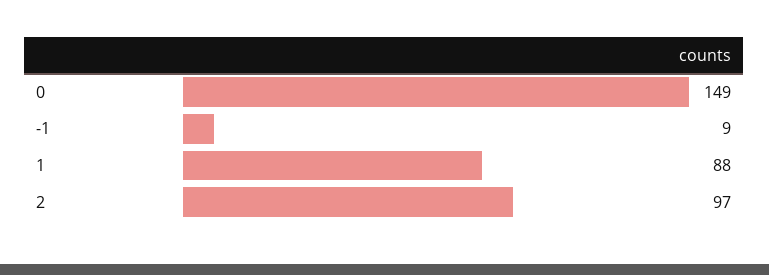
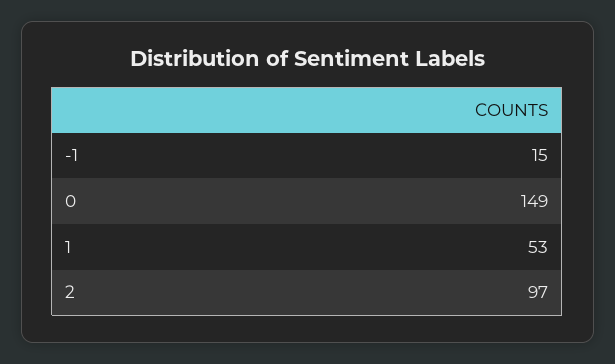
  {
    "0": 149,
-   "-1": 9,
+   "-1": 15,
-   "1": 88,
+   "1": 53,
    "2": 97
  }

